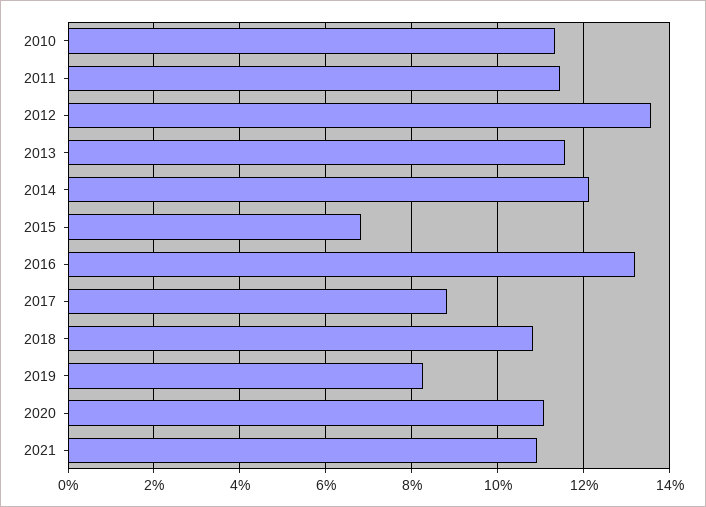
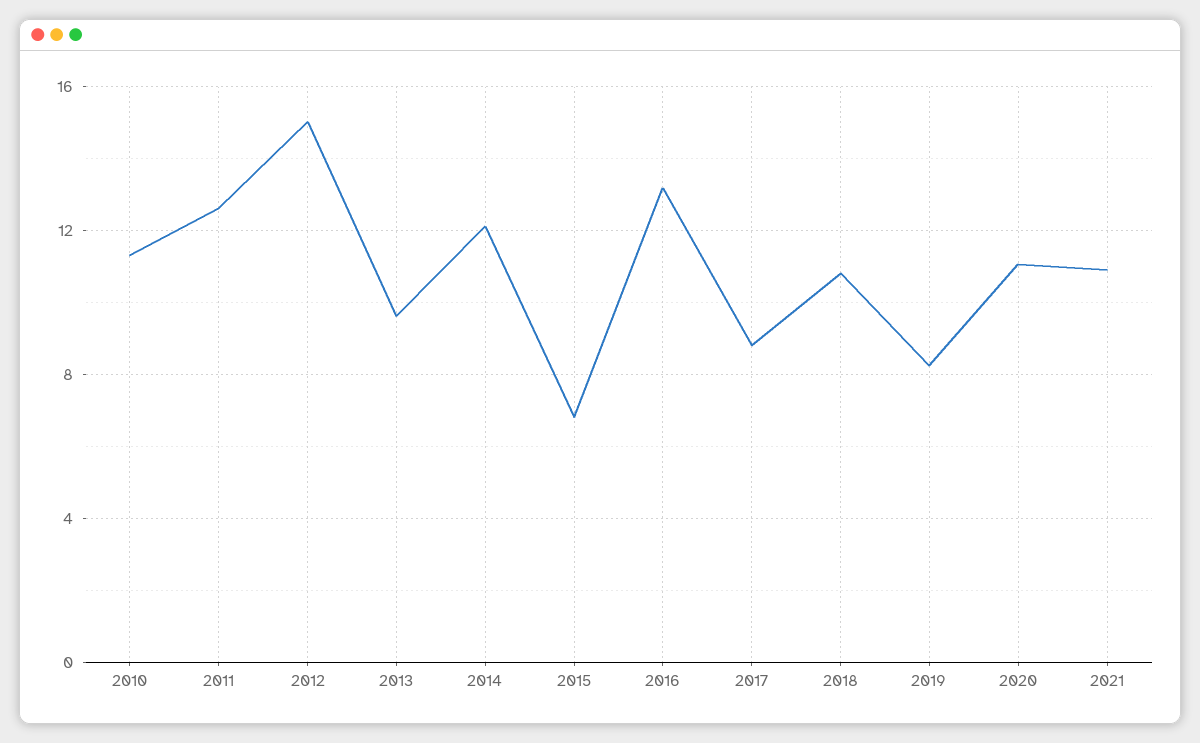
  {
    "2010": 11.4,
-   "2011": 11.4,
+   "2011": 12.5,
-   "2012": 13.6,
+   "2012": 15,
-   "2013": 11.6,
+   "2013": 9.5,
    "2014": 12.2,
    "2015": 6.8,
    "2016": 13.2,
    "2017": 8.8,
    "2018": 10.8,
    "2019": 8.2,
    "2020": 11,
    "2021": 11
  }

